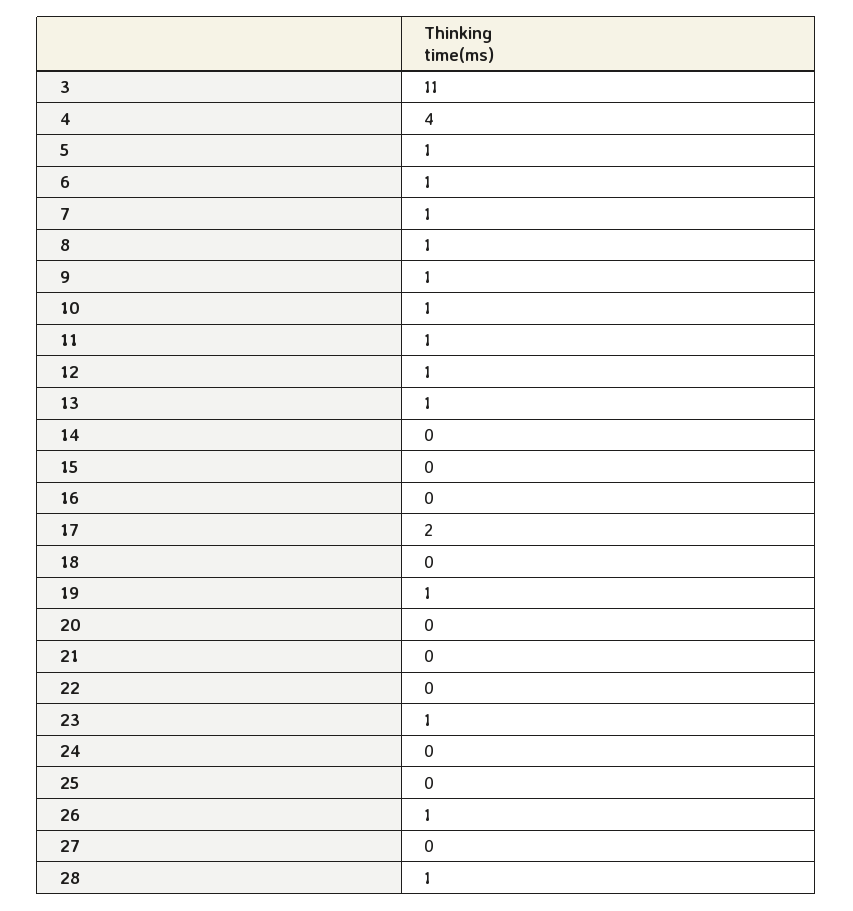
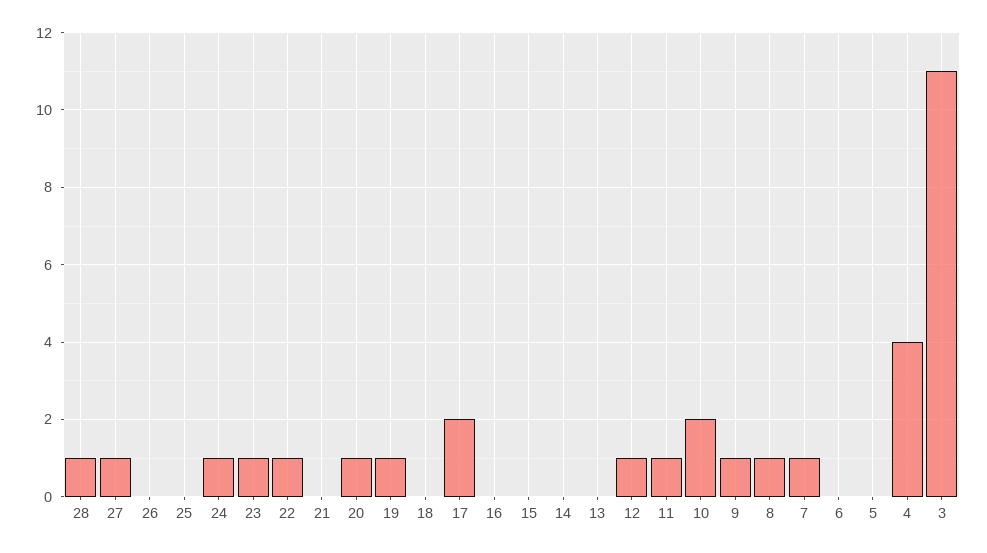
  {
    "3": 11,
    "4": 4,
-   "5": 1,
+   "5": 0,
-   "6": 1,
+   "6": 0,
    "7": 1,
    "8": 1,
    "9": 1,
-   "10": 1,
+   "10": 2,
    "11": 1,
    "12": 1,
-   "13": 1,
+   "13": 0,
    "14": 0,
    "15": 0,
    "16": 0,
    "17": 2,
    "18": 0,
    "19": 1,
-   "20": 0,
+   "20": 1,
    "21": 0,
-   "22": 0,
+   "22": 1,
    "23": 1,
-   "24": 0,
+   "24": 1,
    "25": 0,
-   "26": 1,
+   "26": 0,
-   "27": 0,
+   "27": 1,
    "28": 1
  }

